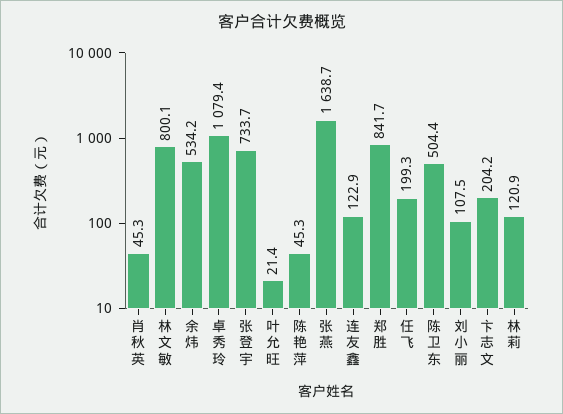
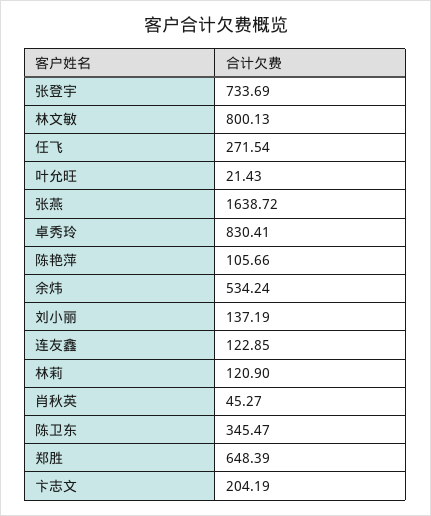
  {
    "肖秋英": 45.27,
    "林文敏": 800.13,
    "余炜": 534.24,
-   "卓秀玲": 1079.4,
+   "卓秀玲": 830.41,
    "张登宇": 733.69,
    "叶允旺": 21.43,
-   "陈艳萍": 45.3,
+   "陈艳萍": 105.66,
    "张燕": 1638.72,
    "连友鑫": 122.85,
-   "郑胜": 841.7,
+   "郑胜": 648.39,
-   "任飞": 199.3,
+   "任飞": 271.54,
-   "陈卫东": 504.4,
+   "陈卫东": 345.47,
-   "刘小丽": 107.5,
+   "刘小丽": 137.19,
    "卞志文": 204.19,
    "林莉": 120.9
  }

